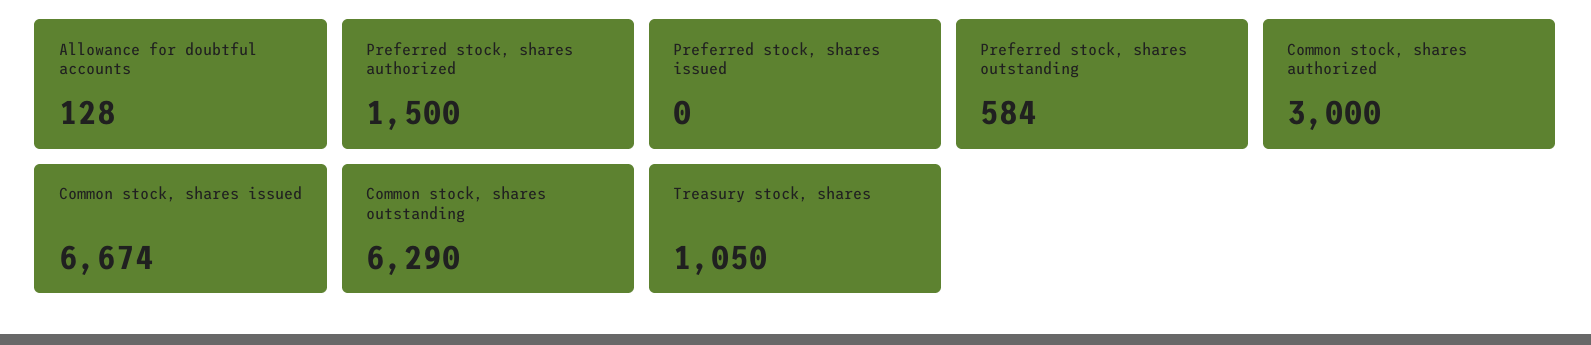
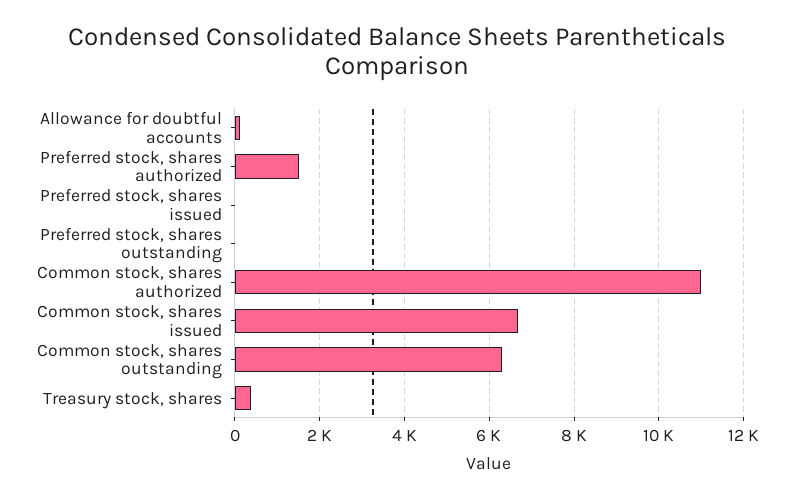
  {
    "Allowance for doubtful accounts": 128,
    "Preferred stock, shares authorized": 1500,
    "Preferred stock, shares issued": 0,
-   "Preferred stock, shares outstanding": 584,
+   "Preferred stock, shares outstanding": 0,
-   "Common stock, shares authorized": 3000,
+   "Common stock, shares authorized": 11000,
    "Common stock, shares issued": 6674,
    "Common stock, shares outstanding": 6290,
-   "Treasury stock, shares": 1050
+   "Treasury stock, shares": 400
  }

